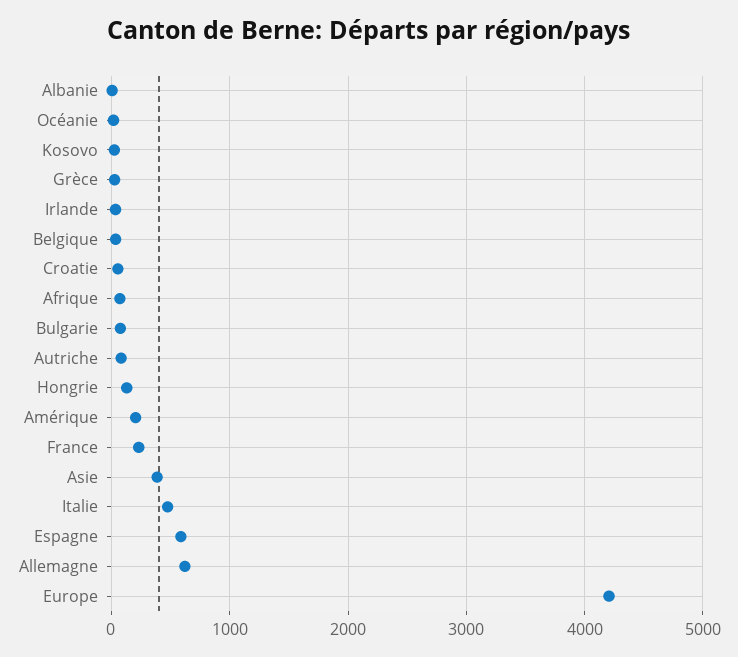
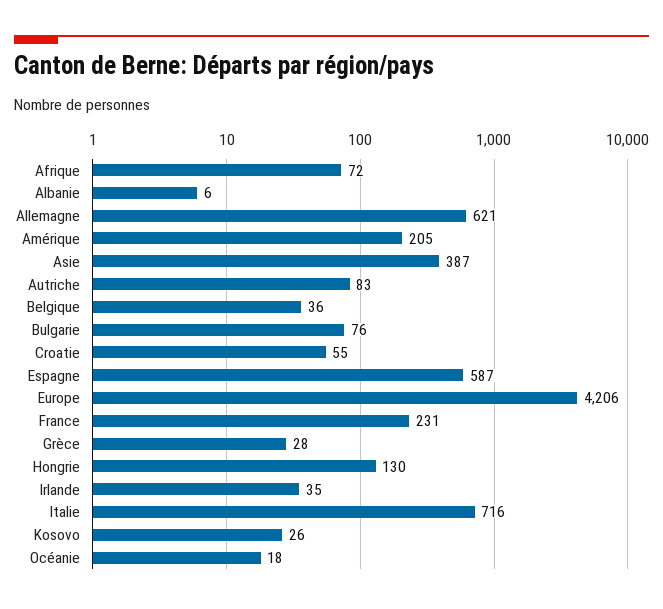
  {
    "Albanie": 6,
    "Océanie": 18,
    "Kosovo": 26,
    "Grèce": 28,
    "Irlande": 35,
    "Belgique": 36,
    "Croatie": 55,
    "Afrique": 72,
    "Bulgarie": 76,
    "Autriche": 83,
    "Hongrie": 130,
    "Amérique": 205,
    "France": 231,
    "Asie": 387,
-   "Italie": 500,
+   "Italie": 716,
    "Espagne": 587,
    "Allemagne": 621,
    "Europe": 4206
  }

